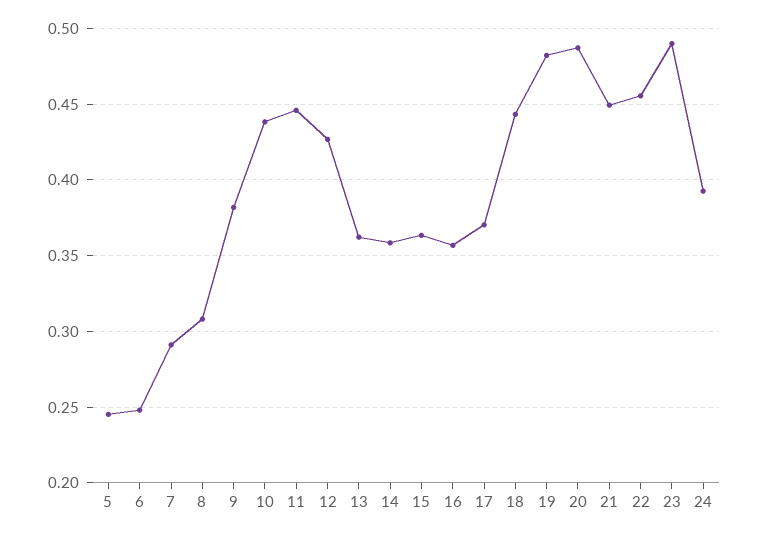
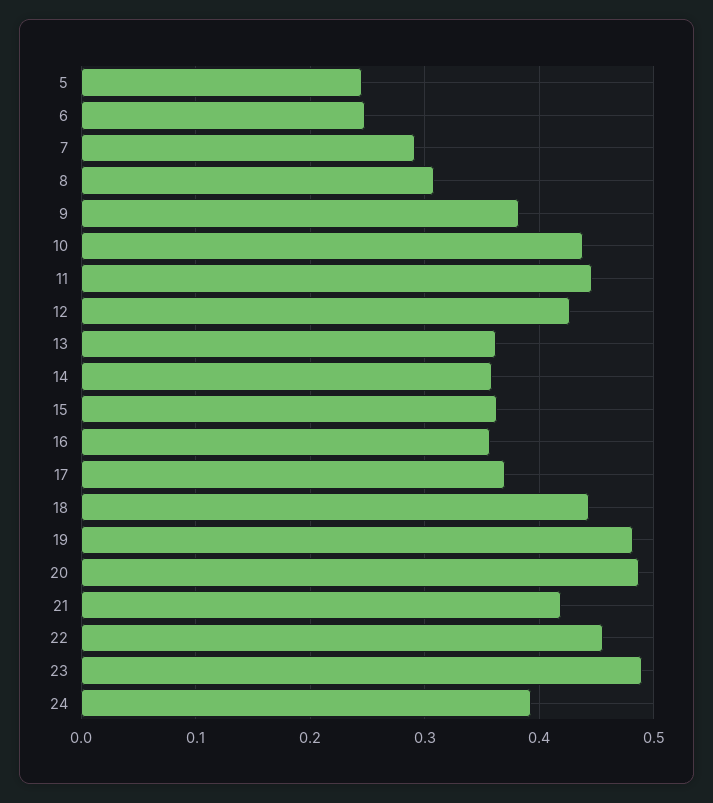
  {
    "5": 0.245,
    "6": 0.25,
    "7": 0.29,
    "8": 0.31,
    "9": 0.38,
    "10": 0.44,
    "11": 0.445,
    "12": 0.425,
    "13": 0.36,
    "14": 0.36,
    "15": 0.365,
    "16": 0.355,
    "17": 0.37,
    "18": 0.445,
    "19": 0.48,
    "20": 0.485,
-   "21": 0.45,
+   "21": 0.42,
    "22": 0.455,
    "23": 0.49,
    "24": 0.395
  }

